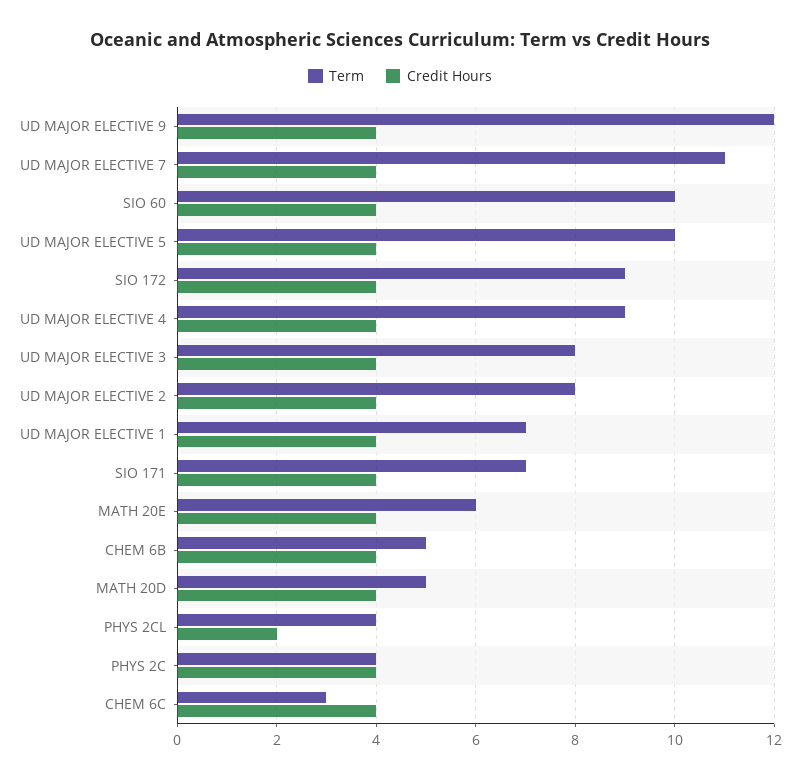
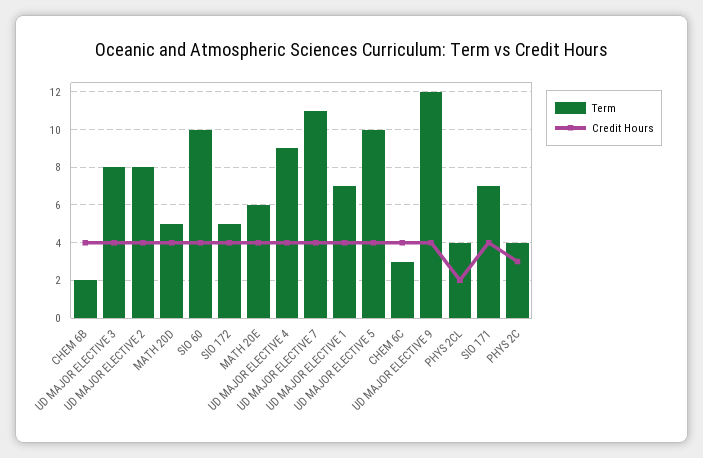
  {
    "Term": {
      "UD MAJOR ELECTIVE 9": 12,
      "UD MAJOR ELECTIVE 7": 11,
      "SIO 60": 10,
      "UD MAJOR ELECTIVE 5": 10,
-     "SIO 172": 9,
+     "SIO 172": 5,
      "UD MAJOR ELECTIVE 4": 9,
      "UD MAJOR ELECTIVE 3": 8,
      "UD MAJOR ELECTIVE 2": 8,
      "UD MAJOR ELECTIVE 1": 7,
      "SIO 171": 7,
      "MATH 20E": 6,
-     "CHEM 6B": 5,
+     "CHEM 6B": 2,
      "MATH 20D": 5,
      "PHYS 2CL": 4,
      "PHYS 2C": 4,
      "CHEM 6C": 3
    },
    "Credit Hours": {
      "UD MAJOR ELECTIVE 9": 4,
      "UD MAJOR ELECTIVE 7": 4,
      "SIO 60": 4,
      "UD MAJOR ELECTIVE 5": 4,
      "SIO 172": 4,
      "UD MAJOR ELECTIVE 4": 4,
      "UD MAJOR ELECTIVE 3": 4,
      "UD MAJOR ELECTIVE 2": 4,
      "UD MAJOR ELECTIVE 1": 4,
      "SIO 171": 4,
      "MATH 20E": 4,
      "CHEM 6B": 4,
      "MATH 20D": 4,
      "PHYS 2CL": 2,
-     "PHYS 2C": 4,
+     "PHYS 2C": 3,
      "CHEM 6C": 4
    }
  }

